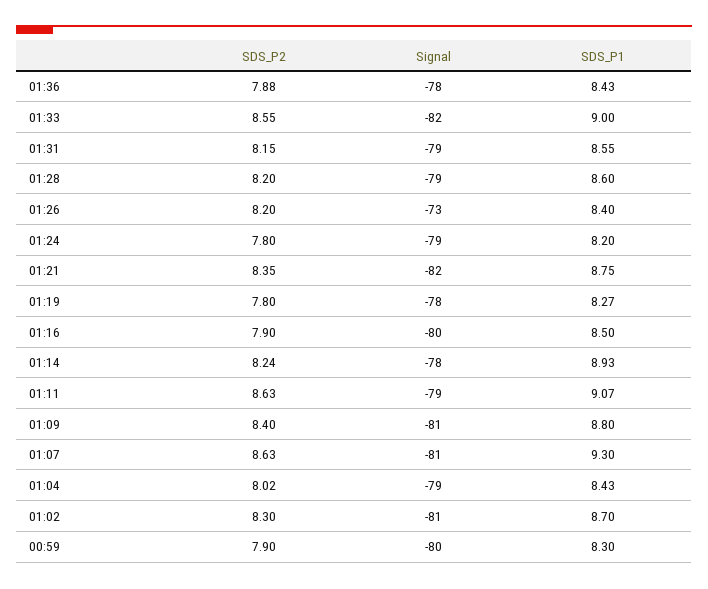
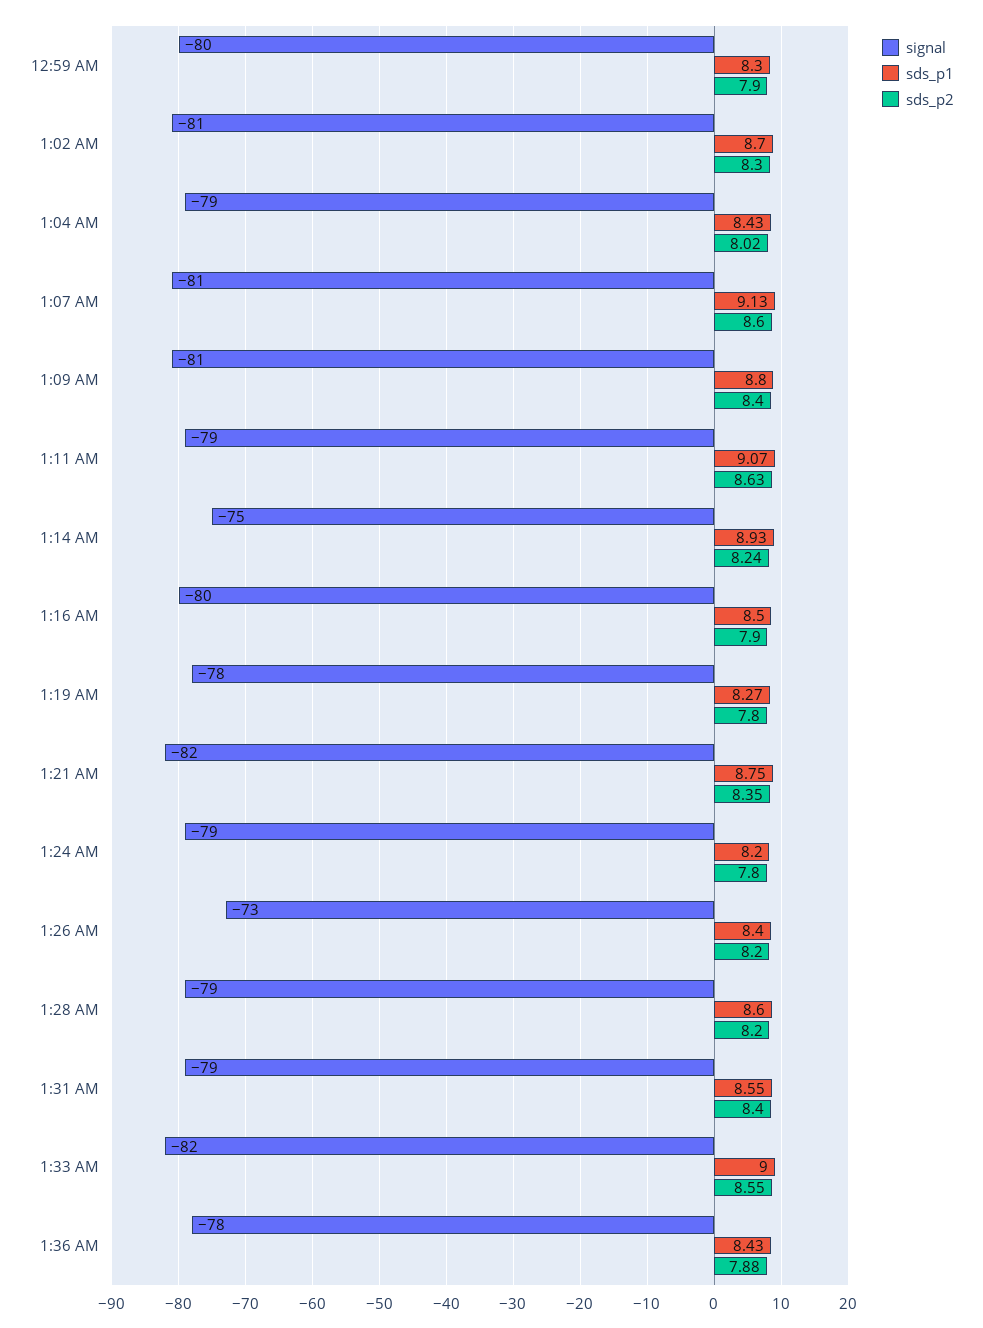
  {
    "SDS_P2": {
      "01:36": 7.88,
      "01:33": 8.55,
-     "01:31": 8.15,
+     "01:31": 8.4,
      "01:28": 8.2,
      "01:26": 8.2,
      "01:24": 7.8,
      "01:21": 8.35,
      "01:19": 7.8,
      "01:16": 7.9,
      "01:14": 8.24,
      "01:11": 8.63,
      "01:09": 8.4,
-     "01:07": 8.63,
+     "01:07": 8.6,
      "01:04": 8.02,
      "01:02": 8.3,
      "00:59": 7.9
    },
    "Signal": {
      "01:36": -78,
      "01:33": -82,
      "01:31": -79,
      "01:28": -79,
      "01:26": -73,
      "01:24": -79,
      "01:21": -82,
      "01:19": -78,
      "01:16": -80,
-     "01:14": -78,
+     "01:14": -75,
      "01:11": -79,
      "01:09": -81,
      "01:07": -81,
      "01:04": -79,
      "01:02": -81,
      "00:59": -80
    },
    "SDS_P1": {
      "01:36": 8.43,
      "01:33": 9,
      "01:31": 8.55,
      "01:28": 8.6,
      "01:26": 8.4,
      "01:24": 8.2,
      "01:21": 8.75,
      "01:19": 8.27,
      "01:16": 8.5,
      "01:14": 8.93,
      "01:11": 9.07,
      "01:09": 8.8,
-     "01:07": 9.3,
+     "01:07": 9.13,
      "01:04": 8.43,
      "01:02": 8.7,
      "00:59": 8.3
    }
  }

